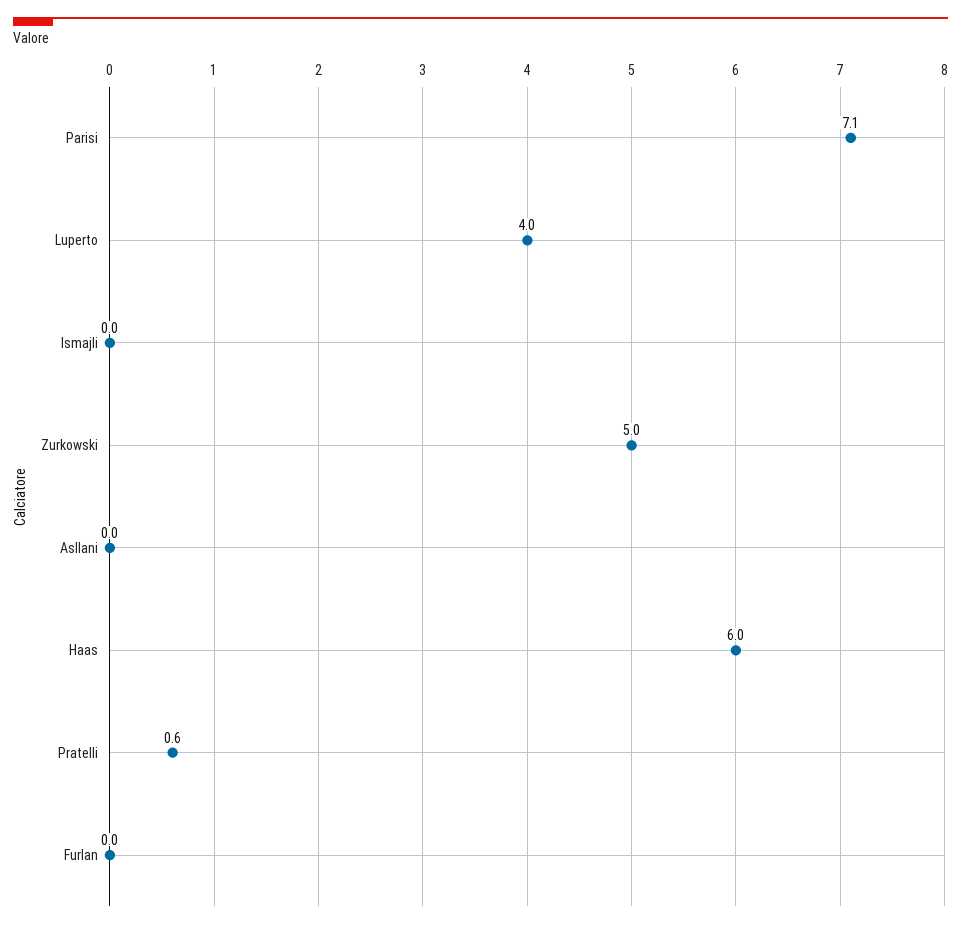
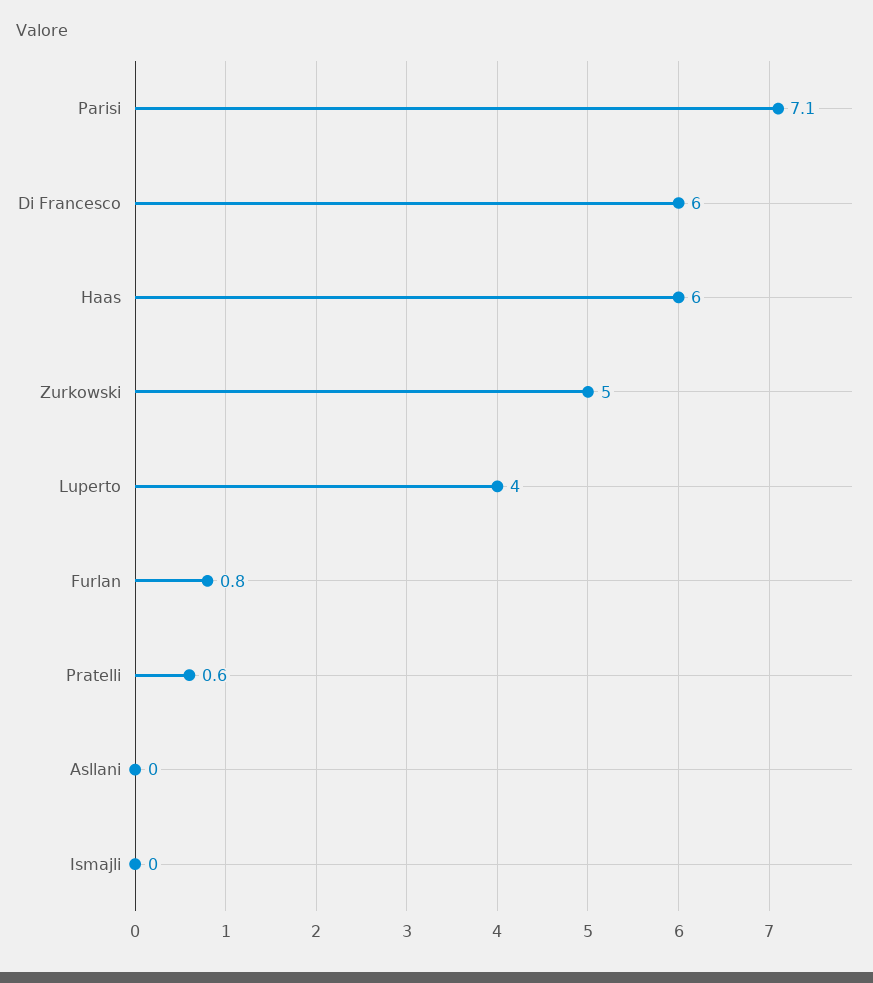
  {
    "Parisi": 7.1,
    "Luperto": 4,
    "Ismajli": 0,
    "Zurkowski": 5,
    "Asllani": 0,
    "Haas": 6,
    "Pratelli": 0.6,
-   "Furlan": 0
+   "Furlan": 0.8,
+   "Di Francesco": 6
  }

